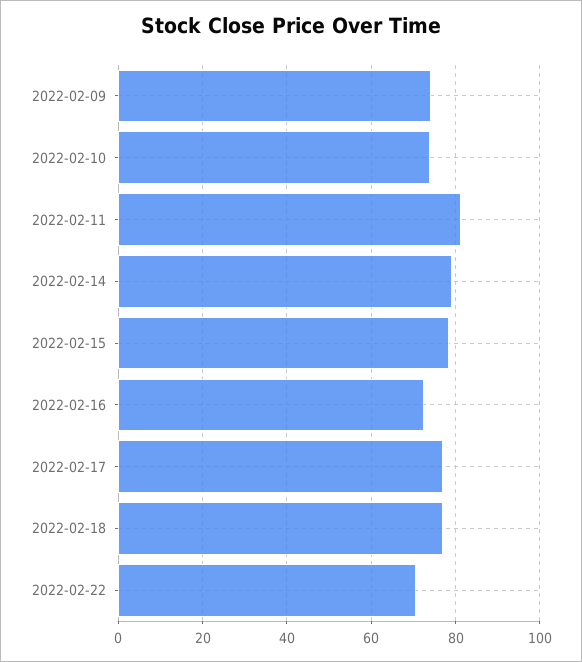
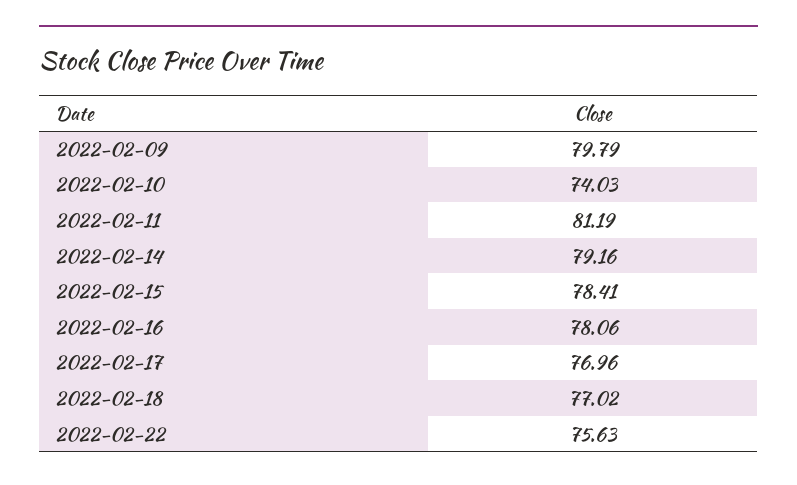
  {
-   "2022-02-09": 74,
+   "2022-02-09": 79.79,
    "2022-02-10": 74.03,
    "2022-02-11": 81.19,
    "2022-02-14": 79.16,
    "2022-02-15": 78.41,
-   "2022-02-16": 72,
+   "2022-02-16": 78.06,
    "2022-02-17": 76.96,
    "2022-02-18": 77.02,
-   "2022-02-22": 70
+   "2022-02-22": 75.63
  }

